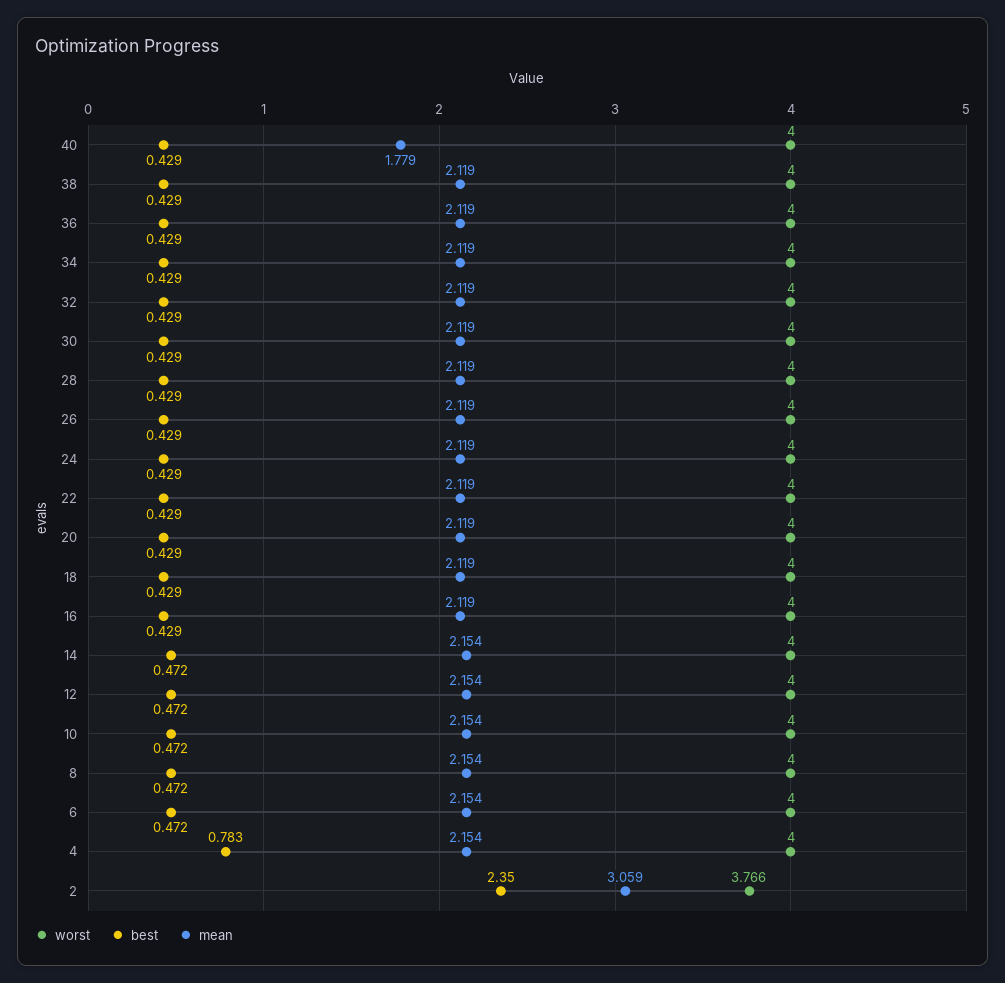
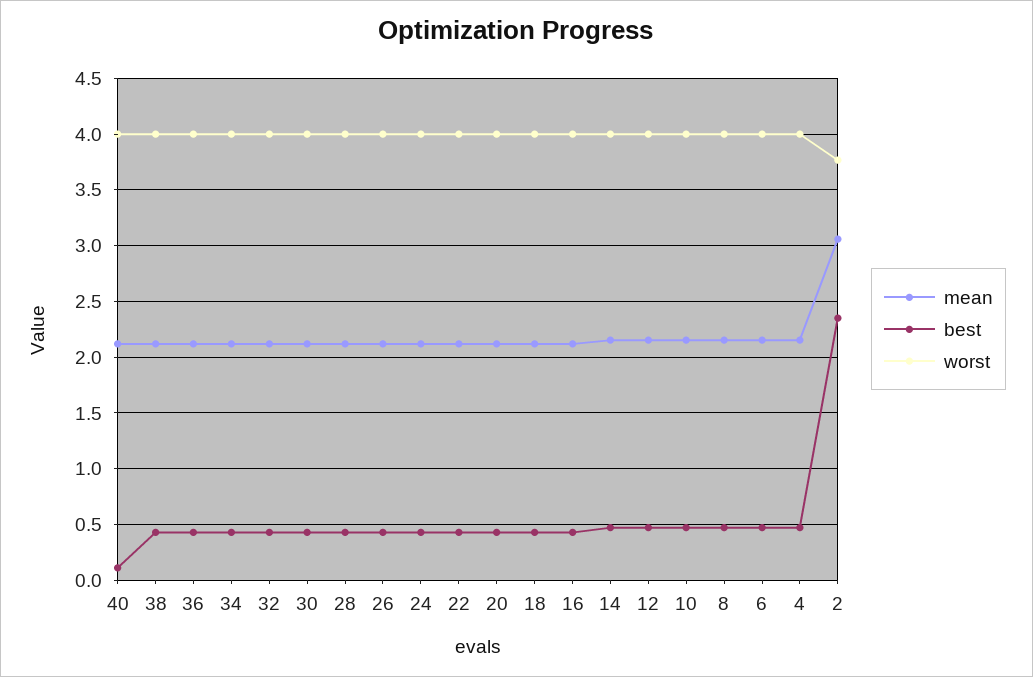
  {
    "worst": {
      "40": 4,
      "38": 4,
      "36": 4,
      "34": 4,
      "32": 4,
      "30": 4,
      "28": 4,
      "26": 4,
      "24": 4,
      "22": 4,
      "20": 4,
      "18": 4,
      "16": 4,
      "14": 4,
      "12": 4,
      "10": 4,
      "8": 4,
      "6": 4,
      "4": 4,
      "2": 3.766
    },
    "best": {
-     "40": 0.429,
+     "40": 0.1,
      "38": 0.429,
      "36": 0.429,
      "34": 0.429,
      "32": 0.429,
      "30": 0.429,
      "28": 0.429,
      "26": 0.429,
      "24": 0.429,
      "22": 0.429,
      "20": 0.429,
      "18": 0.429,
      "16": 0.429,
      "14": 0.472,
      "12": 0.472,
      "10": 0.472,
      "8": 0.472,
      "6": 0.472,
-     "4": 0.783,
+     "4": 0.5,
      "2": 2.35
    },
    "mean": {
-     "40": 1.779,
+     "40": 2.1,
      "38": 2.119,
      "36": 2.119,
      "34": 2.119,
      "32": 2.119,
      "30": 2.119,
      "28": 2.119,
      "26": 2.119,
      "24": 2.119,
      "22": 2.119,
      "20": 2.119,
      "18": 2.119,
      "16": 2.119,
      "14": 2.154,
      "12": 2.154,
      "10": 2.154,
      "8": 2.154,
      "6": 2.154,
      "4": 2.154,
      "2": 3.059
    }
  }

